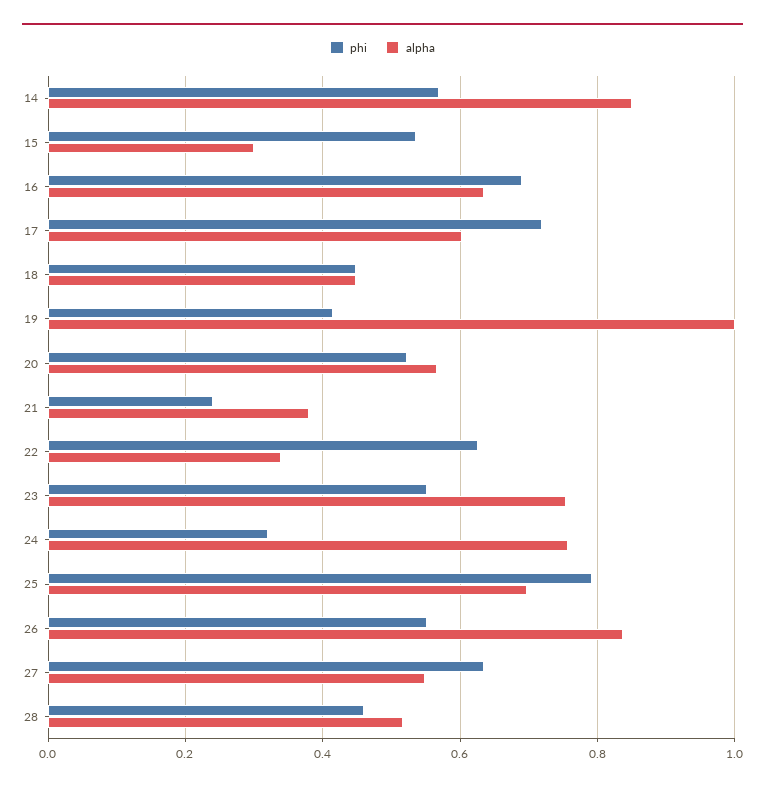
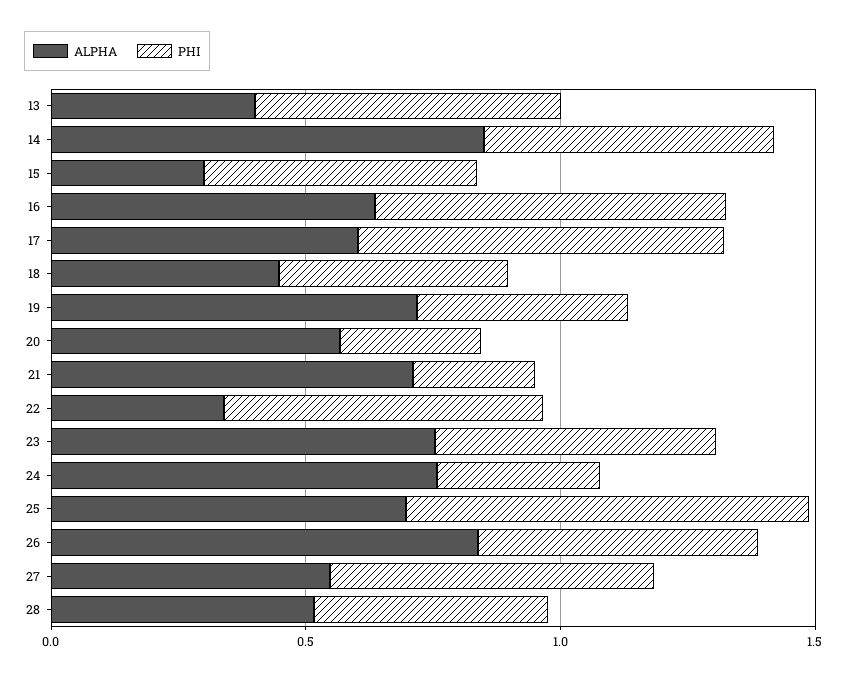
  {
    "phi": {
      "14": 0.56,
      "15": 0.54,
      "16": 0.7,
      "17": 0.72,
      "18": 0.44,
      "19": 0.42,
-     "20": 0.52,
+     "20": 0.3,
      "21": 0.24,
      "22": 0.62,
      "23": 0.56,
      "24": 0.32,
      "25": 0.8,
      "26": 0.56,
      "27": 0.64,
-     "28": 0.46
+     "28": 0.46,
+     "13": 0.6
    },
    "alpha": {
      "14": 0.86,
      "15": 0.3,
      "16": 0.64,
      "17": 0.6,
      "18": 0.44,
-     "19": 1,
+     "19": 0.7,
      "20": 0.56,
-     "21": 0.38,
+     "21": 0.7,
      "22": 0.34,
      "23": 0.76,
      "24": 0.76,
      "25": 0.7,
      "26": 0.84,
      "27": 0.54,
-     "28": 0.52
+     "28": 0.52,
+     "13": 0.4
    }
  }

